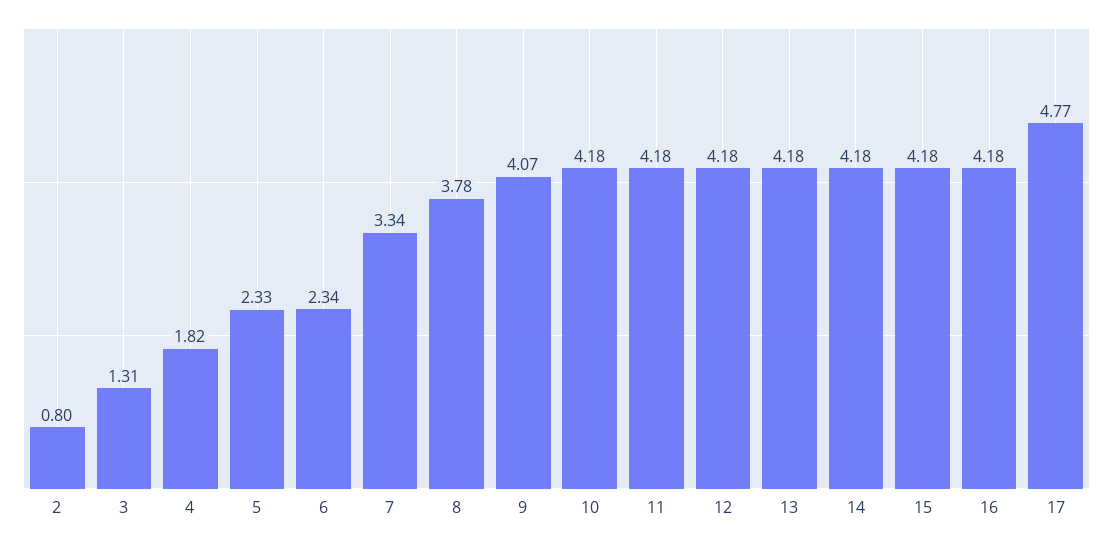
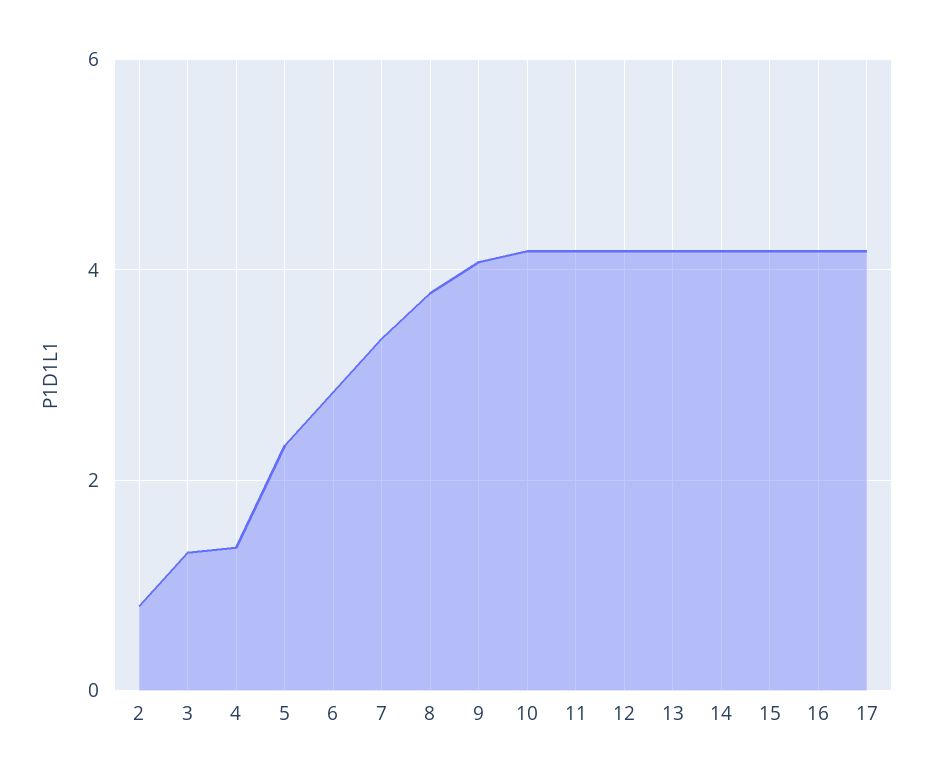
  {
    "2": 0.8,
    "3": 1.31,
-   "4": 1.82,
+   "4": 1.4,
    "5": 2.33,
-   "6": 2.34,
+   "6": 2.8,
    "7": 3.34,
    "8": 3.78,
    "9": 4.07,
    "10": 4.18,
    "11": 4.18,
    "12": 4.18,
    "13": 4.18,
    "14": 4.18,
    "15": 4.18,
    "16": 4.18,
-   "17": 4.77
+   "17": 4.2
  }

